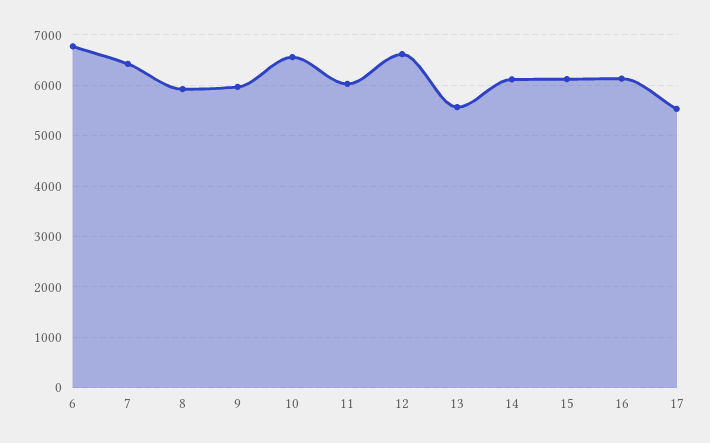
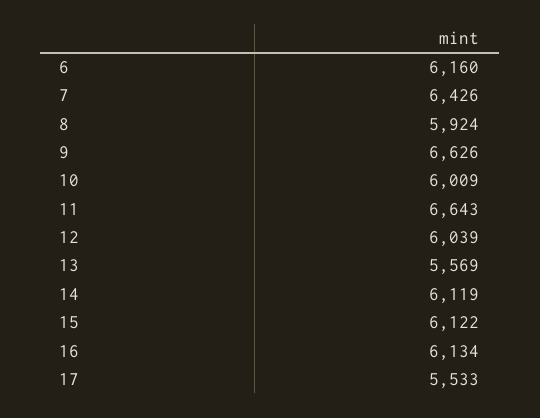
  {
-   "6": 6800,
+   "6": 6160,
    "7": 6426,
    "8": 5924,
-   "9": 6000,
+   "9": 6626,
-   "10": 6600,
+   "10": 6009,
-   "11": 6000,
+   "11": 6643,
-   "12": 6600,
+   "12": 6039,
    "13": 5569,
    "14": 6119,
    "15": 6122,
    "16": 6134,
    "17": 5533
  }

